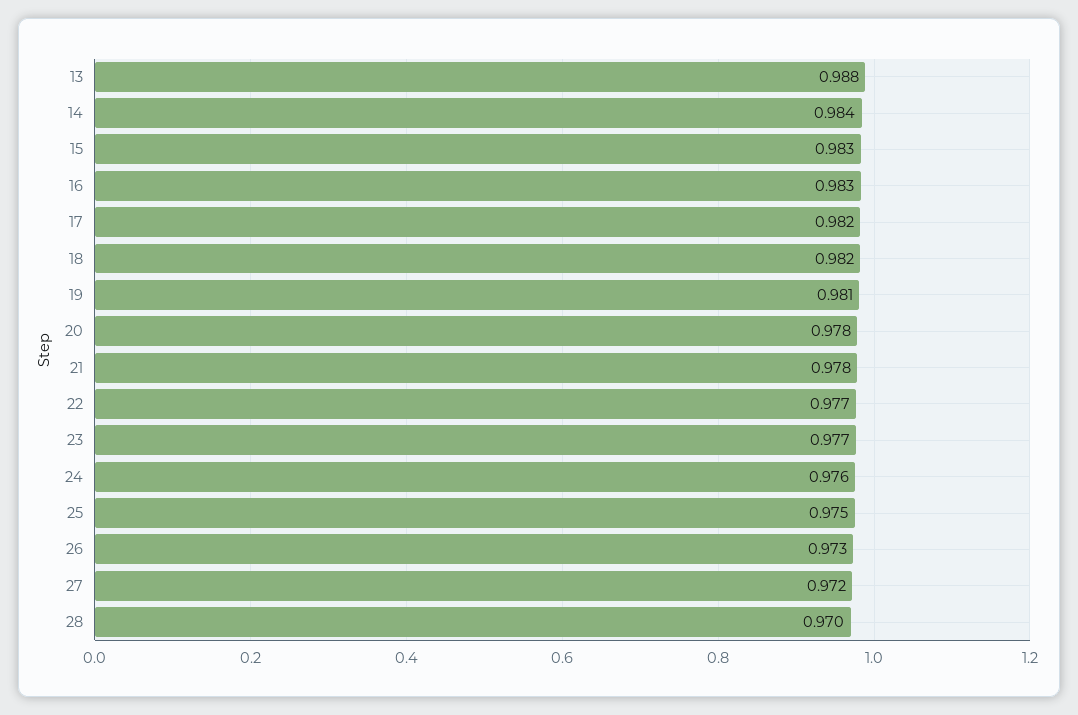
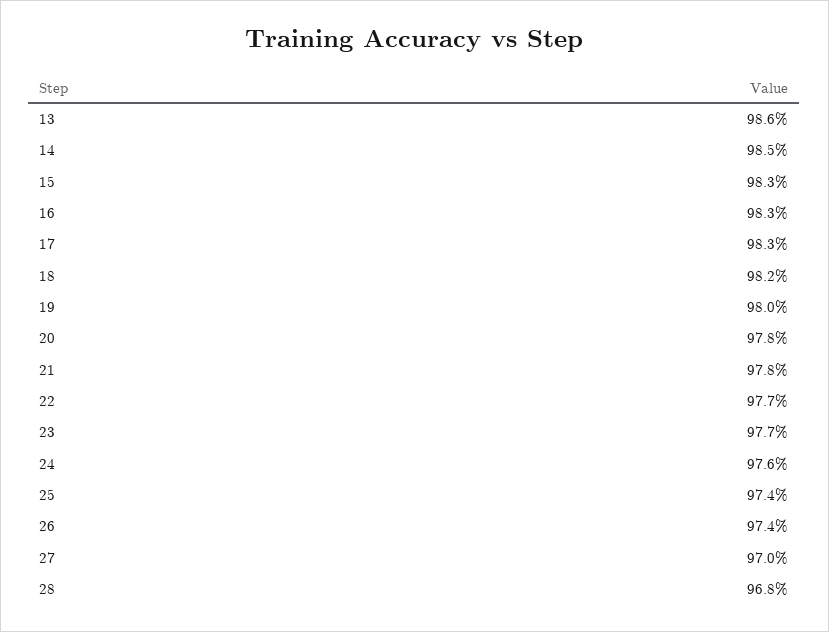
  {
-   "13": 0.988,
+   "13": 0.986,
-   "14": 0.984,
+   "14": 0.985,
    "15": 0.983,
    "16": 0.983,
-   "17": 0.982,
+   "17": 0.983,
    "18": 0.982,
-   "19": 0.981,
+   "19": 0.98,
    "20": 0.978,
    "21": 0.978,
    "22": 0.977,
    "23": 0.977,
    "24": 0.976,
-   "25": 0.975,
+   "25": 0.974,
-   "26": 0.973,
+   "26": 0.974,
-   "27": 0.972,
+   "27": 0.97,
-   "28": 0.97
+   "28": 0.968
  }

